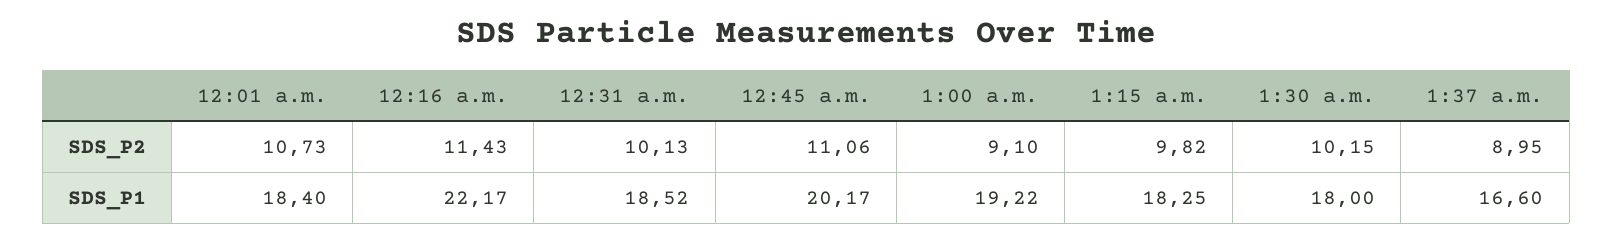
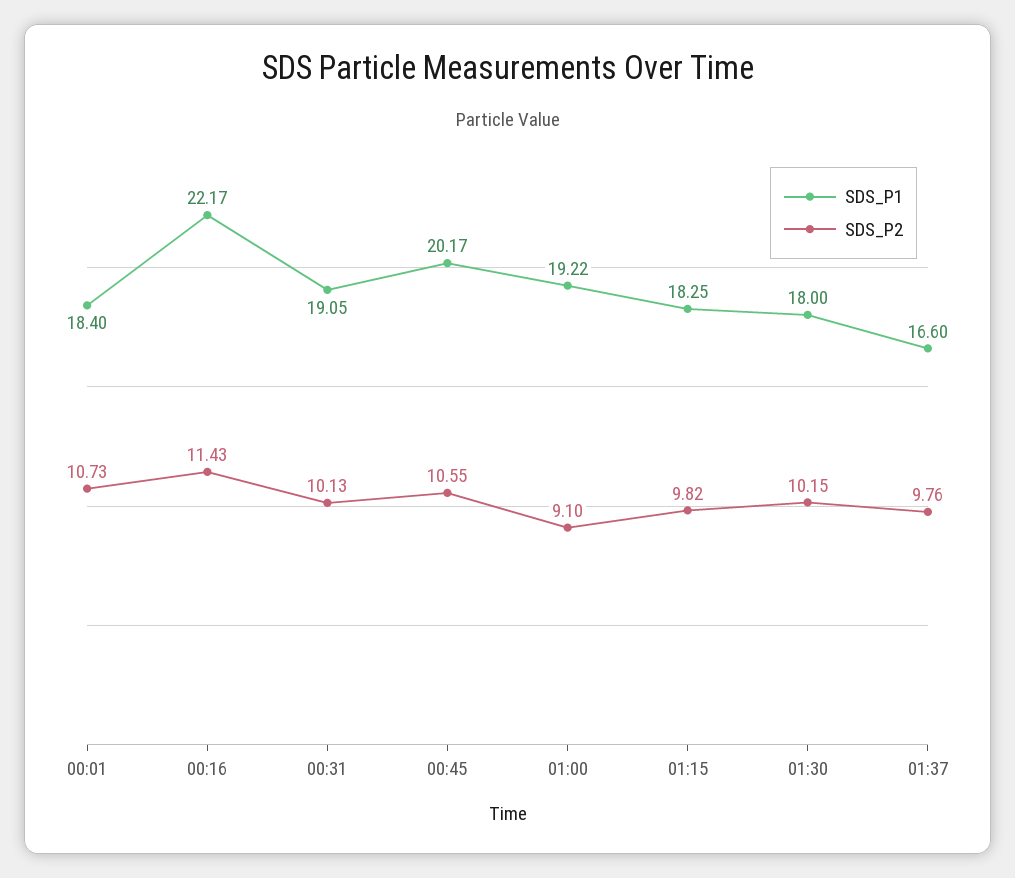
  {
    "SDS_P2": {
      "12:01 a.m.": 10.73,
      "12:16 a.m.": 11.43,
      "12:31 a.m.": 10.13,
-     "12:45 a.m.": 11.06,
+     "12:45 a.m.": 10.55,
      "1:00 a.m.": 9.1,
      "1:15 a.m.": 9.82,
      "1:30 a.m.": 10.15,
-     "1:37 a.m.": 8.95
+     "1:37 a.m.": 9.76
    },
    "SDS_P1": {
      "12:01 a.m.": 18.4,
      "12:16 a.m.": 22.17,
-     "12:31 a.m.": 18.52,
+     "12:31 a.m.": 19.05,
      "12:45 a.m.": 20.17,
      "1:00 a.m.": 19.22,
      "1:15 a.m.": 18.25,
      "1:30 a.m.": 18,
      "1:37 a.m.": 16.6
    }
  }

